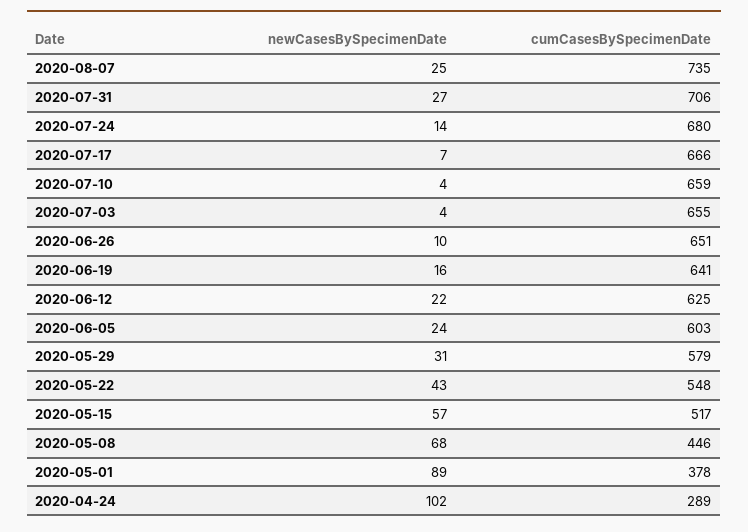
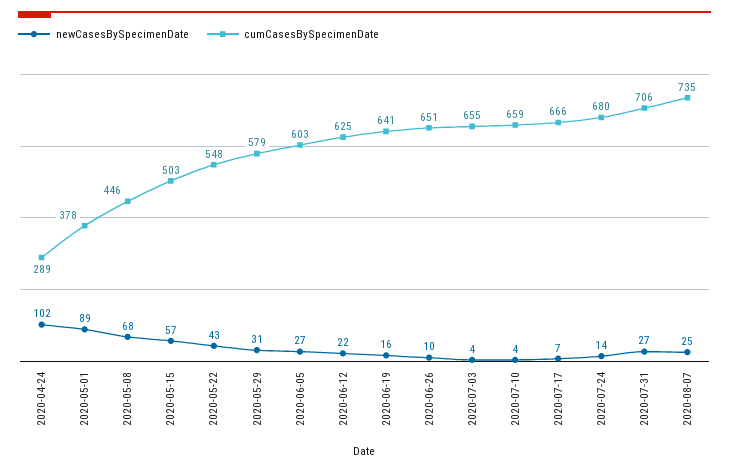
  {
    "newCasesBySpecimenDate": {
      "2020-08-07": 25,
      "2020-07-31": 27,
      "2020-07-24": 14,
      "2020-07-17": 7,
      "2020-07-10": 4,
      "2020-07-03": 4,
      "2020-06-26": 10,
      "2020-06-19": 16,
      "2020-06-12": 22,
-     "2020-06-05": 24,
+     "2020-06-05": 27,
      "2020-05-29": 31,
      "2020-05-22": 43,
      "2020-05-15": 57,
      "2020-05-08": 68,
      "2020-05-01": 89,
      "2020-04-24": 102
    },
    "cumCasesBySpecimenDate": {
      "2020-08-07": 735,
      "2020-07-31": 706,
      "2020-07-24": 680,
      "2020-07-17": 666,
      "2020-07-10": 659,
      "2020-07-03": 655,
      "2020-06-26": 651,
      "2020-06-19": 641,
      "2020-06-12": 625,
      "2020-06-05": 603,
      "2020-05-29": 579,
      "2020-05-22": 548,
-     "2020-05-15": 517,
+     "2020-05-15": 503,
      "2020-05-08": 446,
      "2020-05-01": 378,
      "2020-04-24": 289
    }
  }

